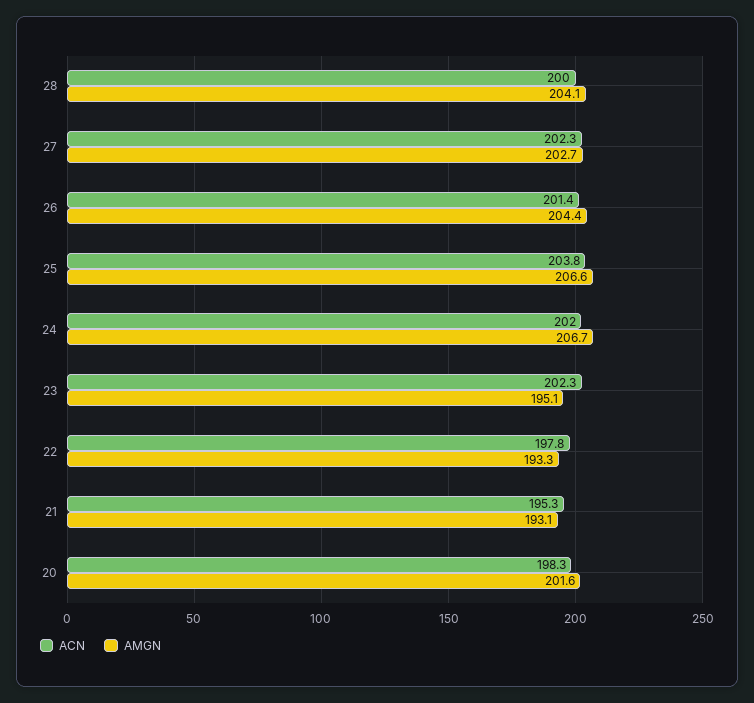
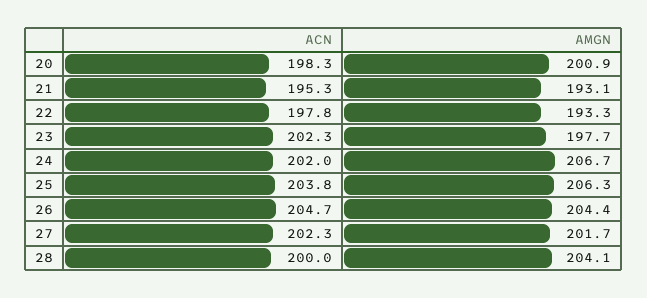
  {
    "ACN": {
      "28": 200,
      "27": 202.3,
-     "26": 201.4,
+     "26": 204.7,
      "25": 203.8,
      "24": 202,
      "23": 202.3,
      "22": 197.8,
      "21": 195.3,
      "20": 198.3
    },
    "AMGN": {
      "28": 204.1,
-     "27": 202.7,
+     "27": 201.7,
      "26": 204.4,
-     "25": 206.6,
+     "25": 206.3,
      "24": 206.7,
-     "23": 195.1,
+     "23": 197.7,
      "22": 193.3,
      "21": 193.1,
-     "20": 201.6
+     "20": 200.9
    }
  }

